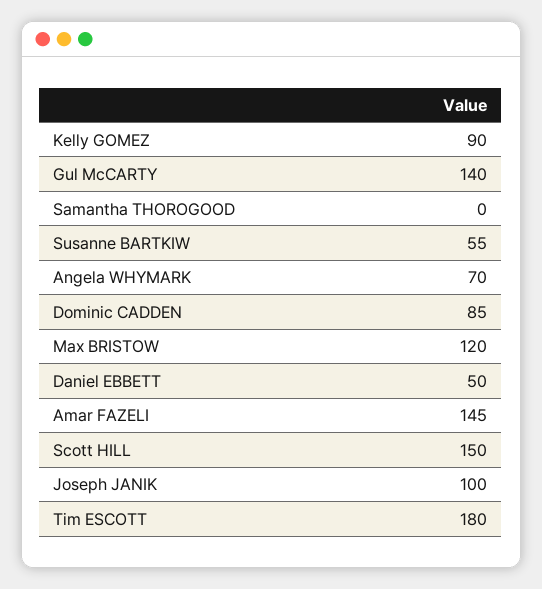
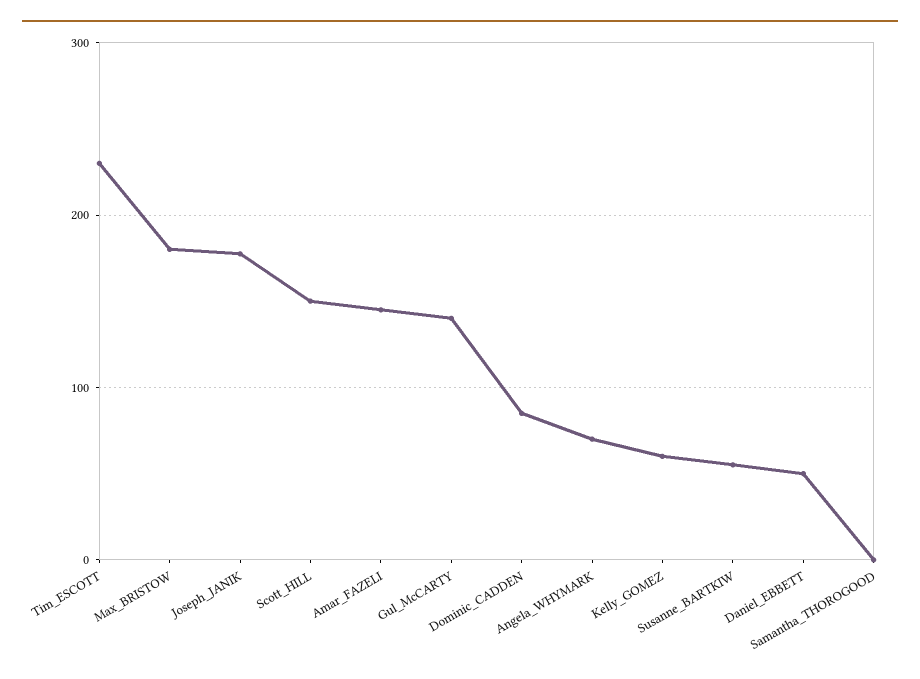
  {
-   "Kelly GOMEZ": 90,
+   "Kelly GOMEZ": 60,
    "Gul McCARTY": 140,
    "Samantha THOROGOOD": 0,
    "Susanne BARTKIW": 55,
    "Angela WHYMARK": 70,
    "Dominic CADDEN": 85,
-   "Max BRISTOW": 120,
+   "Max BRISTOW": 180,
    "Daniel EBBETT": 50,
    "Amar FAZELI": 145,
    "Scott HILL": 150,
-   "Joseph JANIK": 100,
+   "Joseph JANIK": 180,
-   "Tim ESCOTT": 180
+   "Tim ESCOTT": 230
  }

